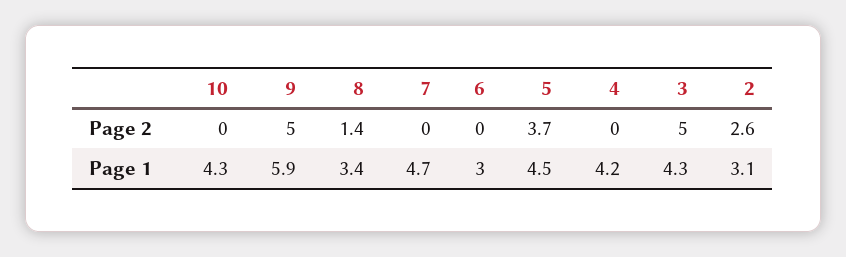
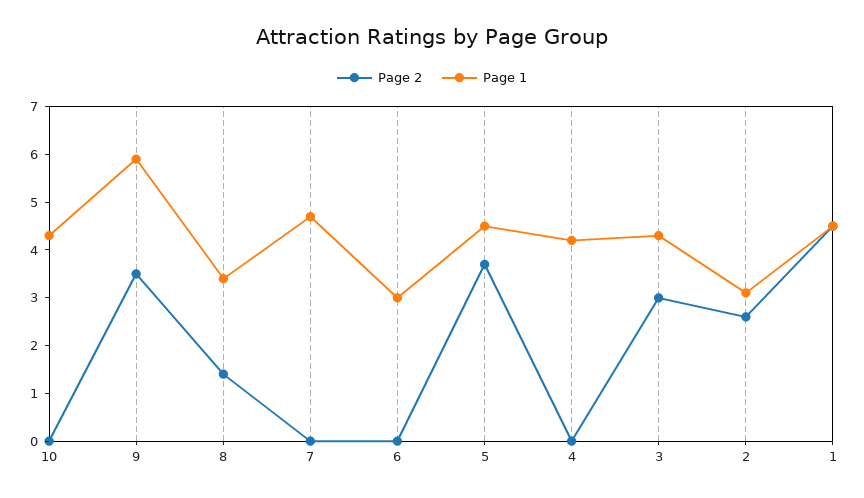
  {
    "Page 2": {
      "10": 0,
-     "9": 5,
+     "9": 3.5,
      "8": 1.4,
      "7": 0,
      "6": 0,
      "5": 3.7,
      "4": 0,
-     "3": 5,
+     "3": 3,
-     "2": 2.6
+     "2": 2.6,
+     "1": 4.5
    },
    "Page 1": {
      "10": 4.3,
      "9": 5.9,
      "8": 3.4,
      "7": 4.7,
      "6": 3,
      "5": 4.5,
      "4": 4.2,
      "3": 4.3,
-     "2": 3.1
+     "2": 3.1,
+     "1": 4.5
    }
  }

